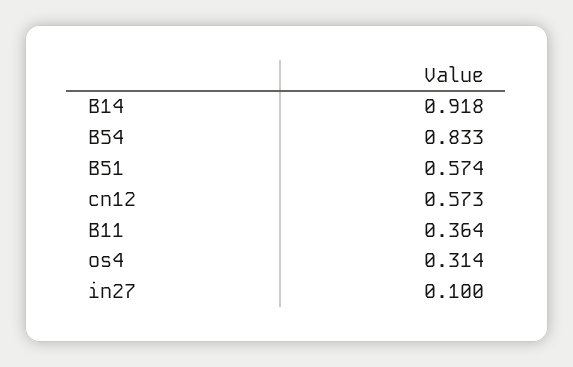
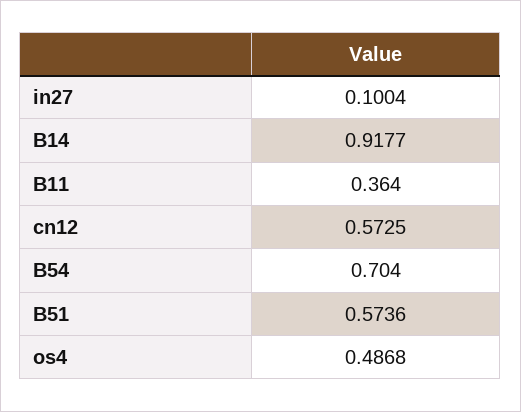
  {
    "B14": 0.9177,
-   "B54": 0.833,
+   "B54": 0.704,
    "B51": 0.5736,
    "cn12": 0.5725,
    "B11": 0.364,
-   "os4": 0.314,
+   "os4": 0.4868,
    "in27": 0.1004
  }

